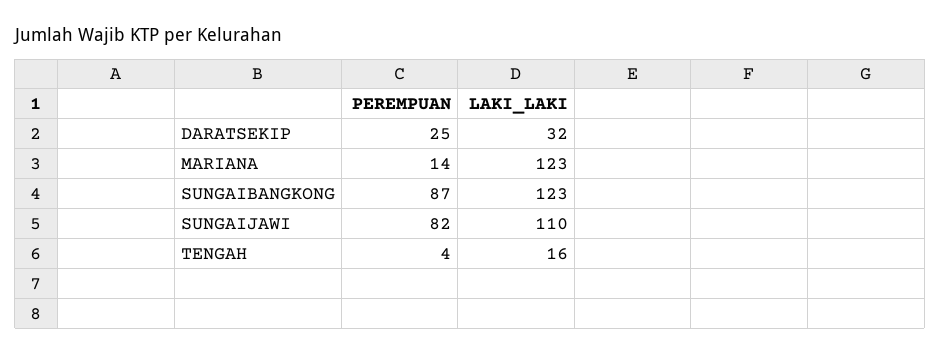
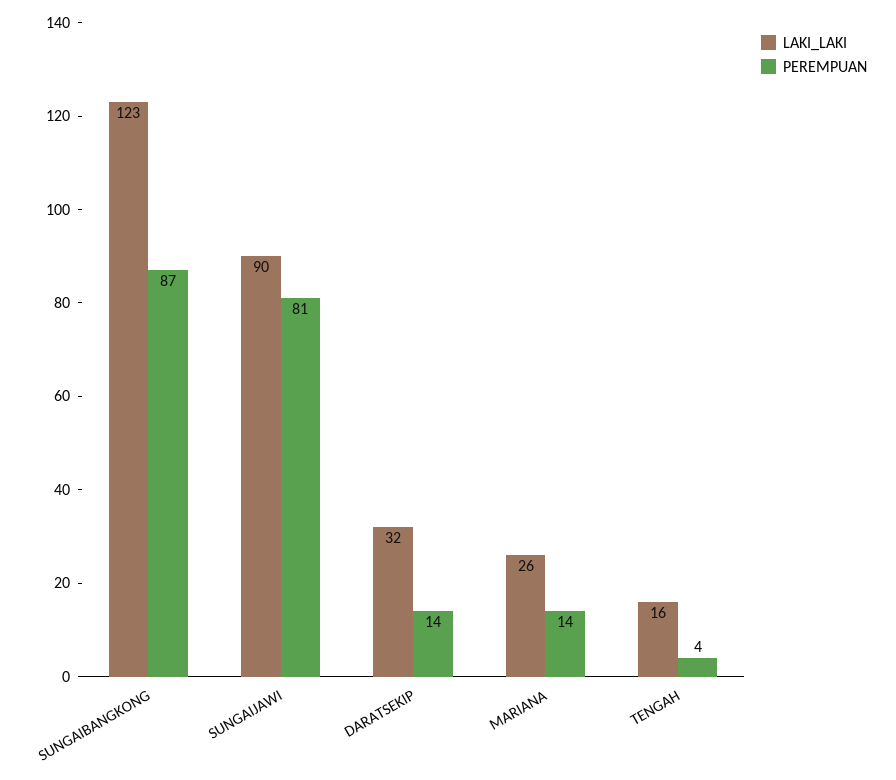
  {
    "PEREMPUAN": {
-     "DARATSEKIP": 25,
+     "DARATSEKIP": 14,
      "MARIANA": 14,
      "SUNGAIBANGKONG": 87,
-     "SUNGAIJAWI": 82,
+     "SUNGAIJAWI": 81,
      "TENGAH": 4
    },
    "LAKI_LAKI": {
      "DARATSEKIP": 32,
-     "MARIANA": 123,
+     "MARIANA": 26,
      "SUNGAIBANGKONG": 123,
-     "SUNGAIJAWI": 110,
+     "SUNGAIJAWI": 90,
      "TENGAH": 16
    }
  }

